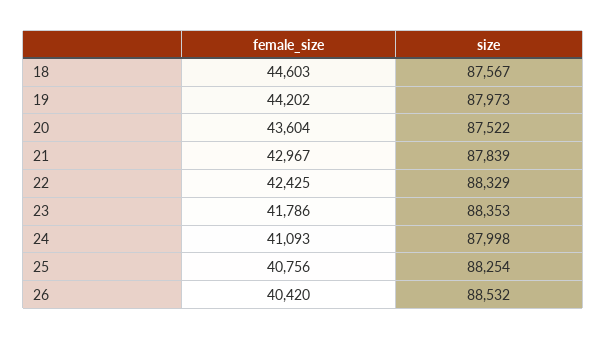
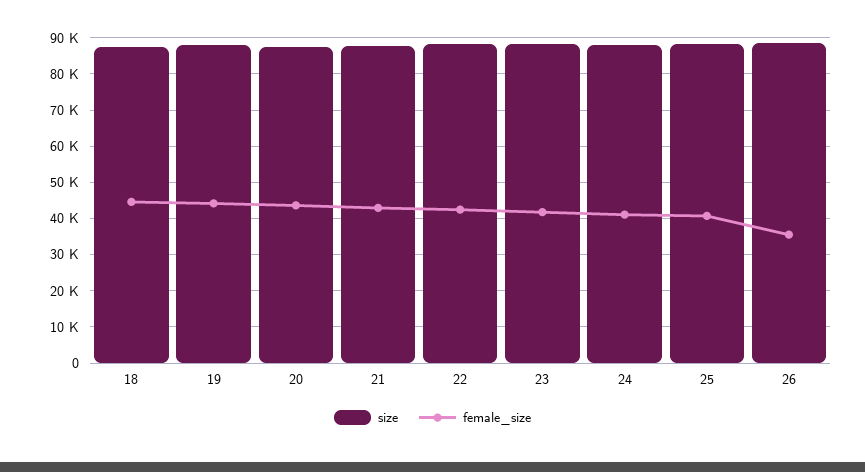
  {
    "female_size": {
      "18": 44603,
      "19": 44202,
      "20": 43604,
      "21": 42967,
      "22": 42425,
      "23": 41786,
      "24": 41093,
      "25": 40756,
-     "26": 40420
+     "26": 36000
    },
    "size": {
      "18": 87567,
      "19": 87973,
      "20": 87522,
      "21": 87839,
      "22": 88329,
      "23": 88353,
      "24": 87998,
      "25": 88254,
      "26": 88532
    }
  }

